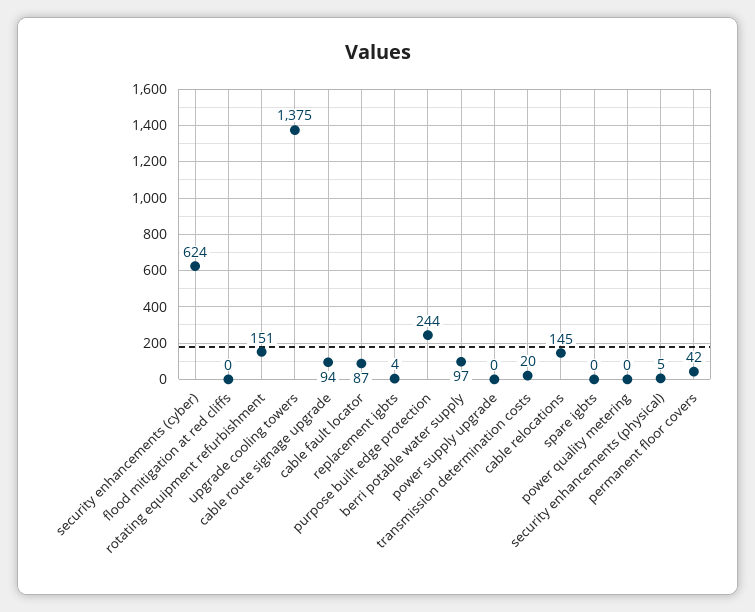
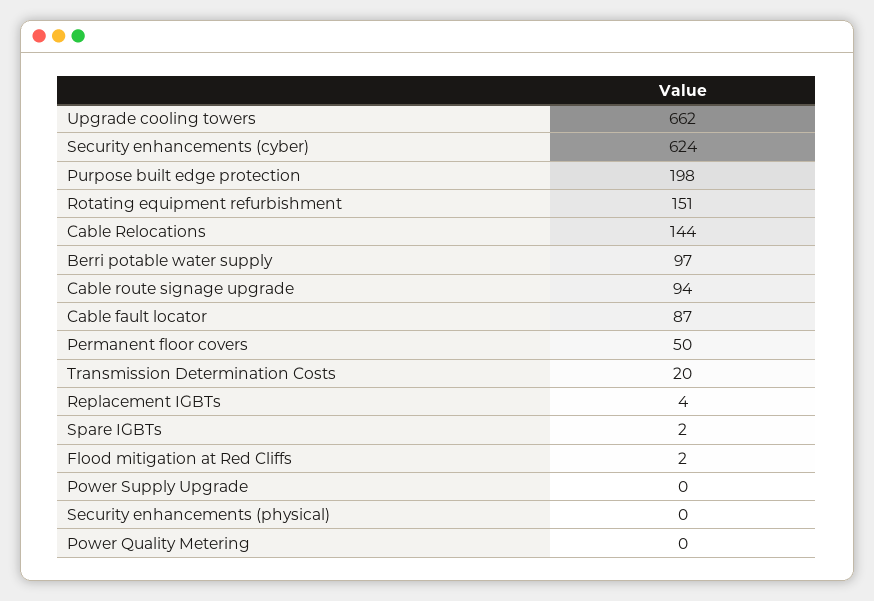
  {
    "security enhancements (cyber)": 624,
-   "flood mitigation at red cliffs": 0,
+   "flood mitigation at red cliffs": 2,
    "rotating equipment refurbishment": 151,
-   "upgrade cooling towers": 1375,
+   "upgrade cooling towers": 662,
    "cable route signage upgrade": 94,
    "cable fault locator": 87,
    "replacement igbts": 4,
-   "purpose built edge protection": 244,
+   "purpose built edge protection": 198,
    "berri potable water supply": 97,
    "power supply upgrade": 0,
    "transmission determination costs": 20,
-   "cable relocations": 145,
+   "cable relocations": 144,
-   "spare igbts": 0,
+   "spare igbts": 2,
    "power quality metering": 0,
-   "security enhancements (physical)": 5,
+   "security enhancements (physical)": 0,
-   "permanent floor covers": 42
+   "permanent floor covers": 50
  }

